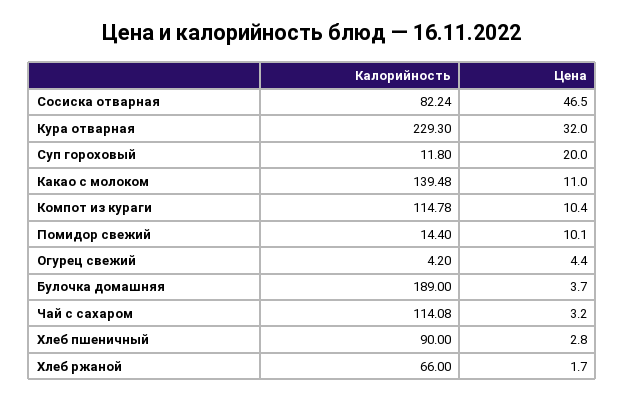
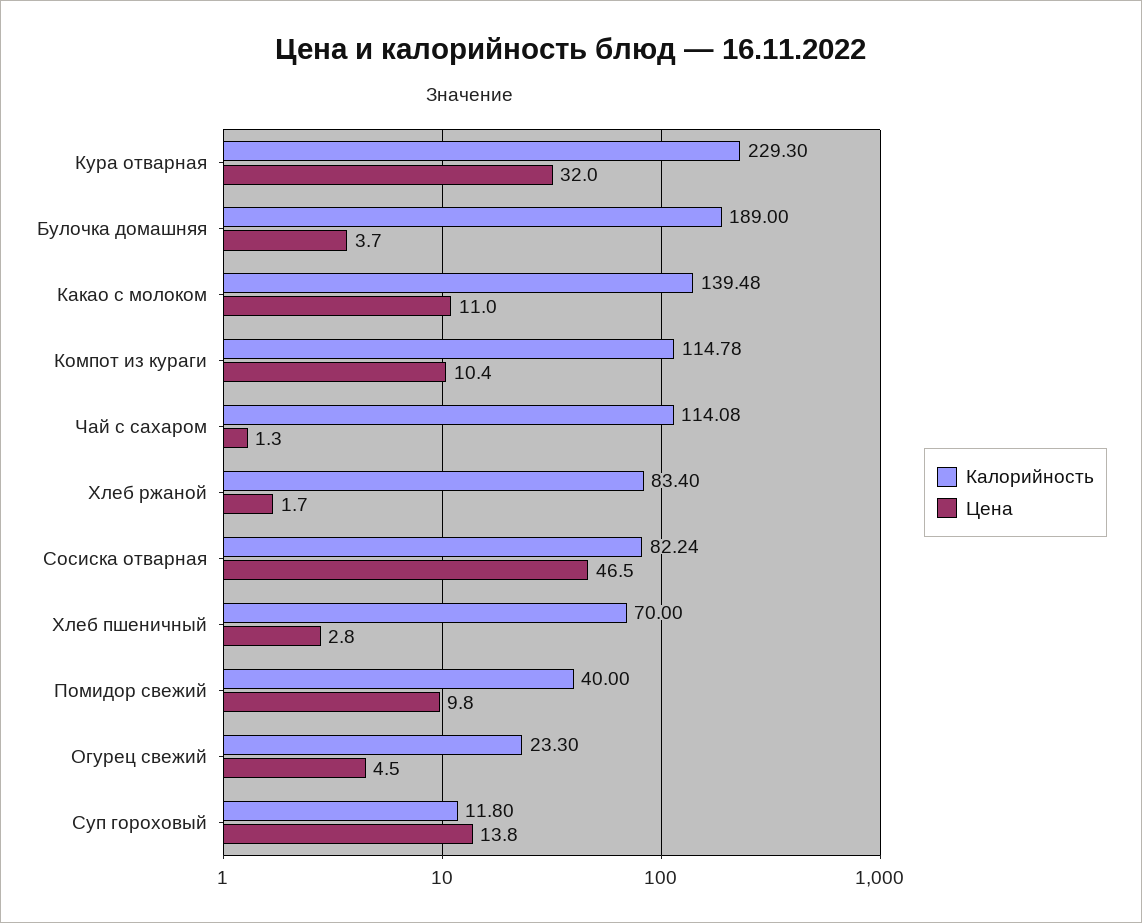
  {
    "Калорийность": {
      "Сосиска отварная": 82.24,
      "Кура отварная": 229.3,
      "Суп гороховый": 11.8,
      "Какао с молоком": 139.48,
      "Компот из кураги": 114.78,
-     "Помидор свежий": 14.4,
+     "Помидор свежий": 40,
-     "Огурец свежий": 4.2,
+     "Огурец свежий": 23.3,
      "Булочка домашняя": 189,
      "Чай с сахаром": 114.08,
-     "Хлеб пшеничный": 90,
+     "Хлеб пшеничный": 70,
-     "Хлеб ржаной": 66
+     "Хлеб ржаной": 83.4
    },
    "Цена": {
      "Сосиска отварная": 46.5,
      "Кура отварная": 32,
-     "Суп гороховый": 20,
+     "Суп гороховый": 13.8,
      "Какао с молоком": 11,
      "Компот из кураги": 10.4,
-     "Помидор свежий": 10.1,
+     "Помидор свежий": 9.8,
-     "Огурец свежий": 4.4,
+     "Огурец свежий": 4.5,
      "Булочка домашняя": 3.7,
-     "Чай с сахаром": 3.2,
+     "Чай с сахаром": 1.3,
      "Хлеб пшеничный": 2.8,
      "Хлеб ржаной": 1.7
    }
  }

